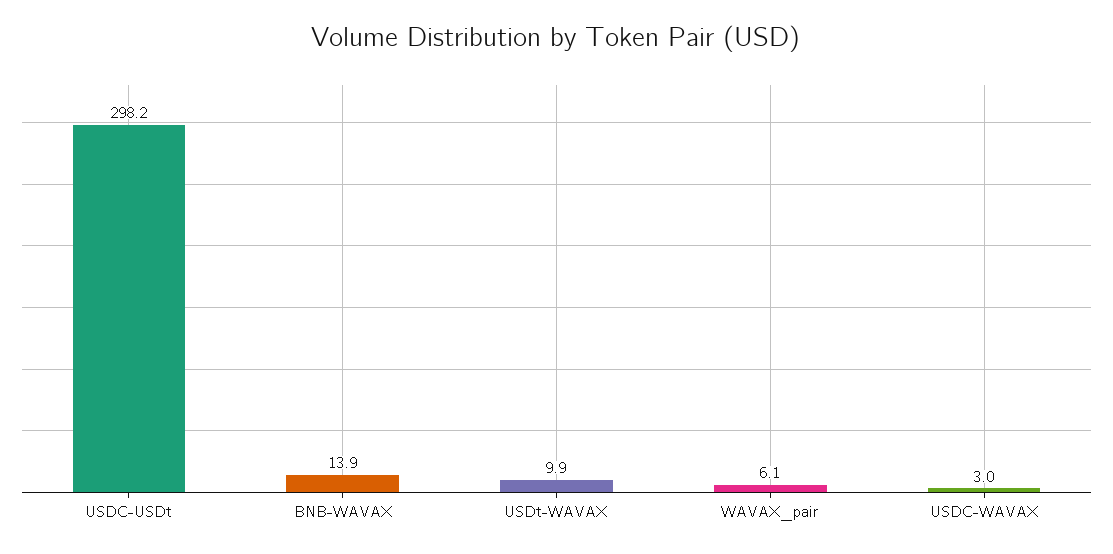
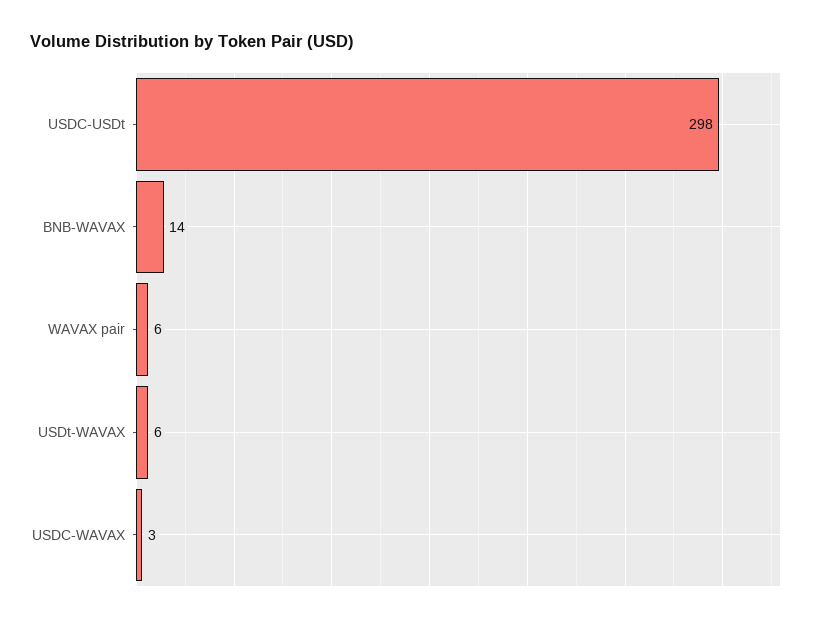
  {
    "USDC-USDt": 298.2,
    "BNB-WAVAX": 13.9,
-   "USDt-WAVAX": 9.9,
+   "USDt-WAVAX": 6,
    "WAVAX_pair": 6.1,
    "USDC-WAVAX": 3
  }

